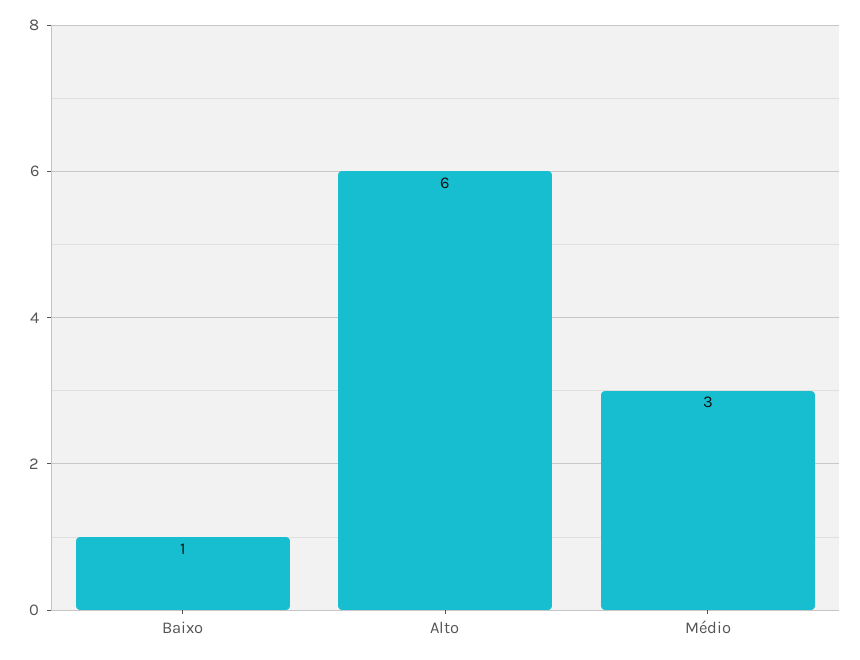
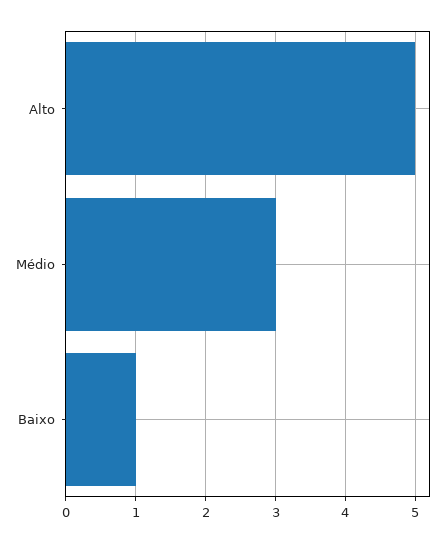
  {
    "Baixo": 1,
-   "Alto": 6,
+   "Alto": 5,
    "Médio": 3
  }

